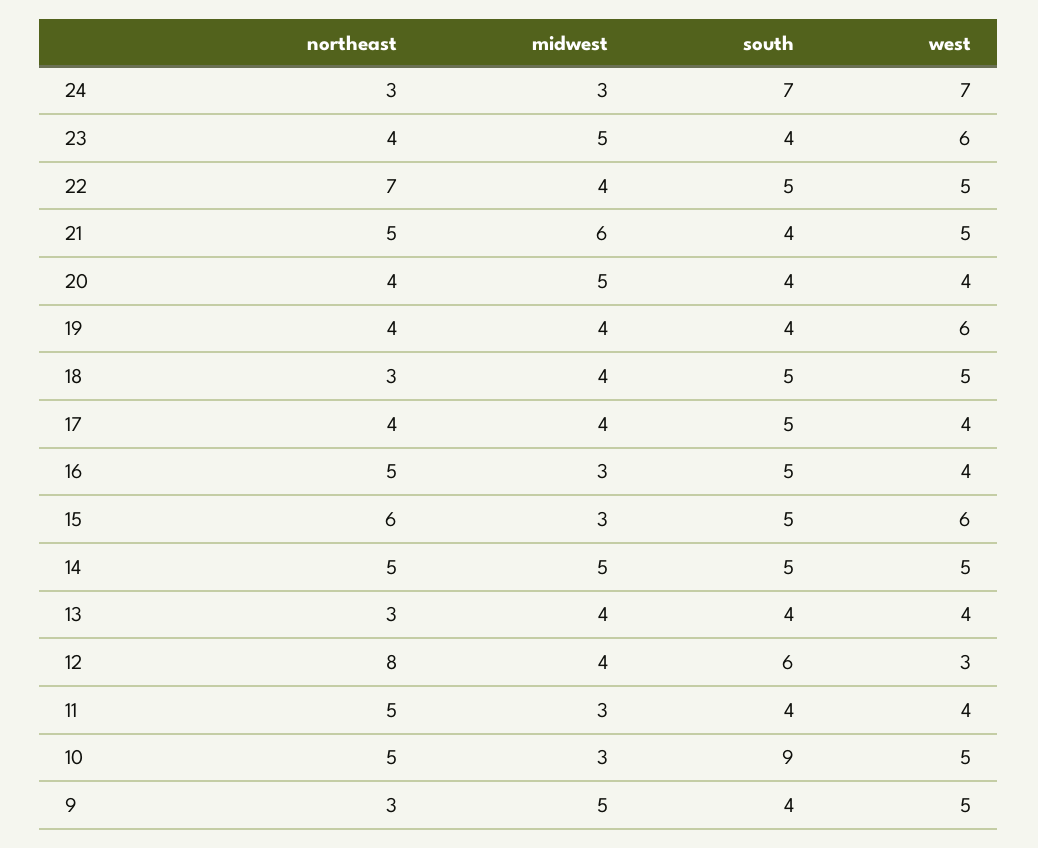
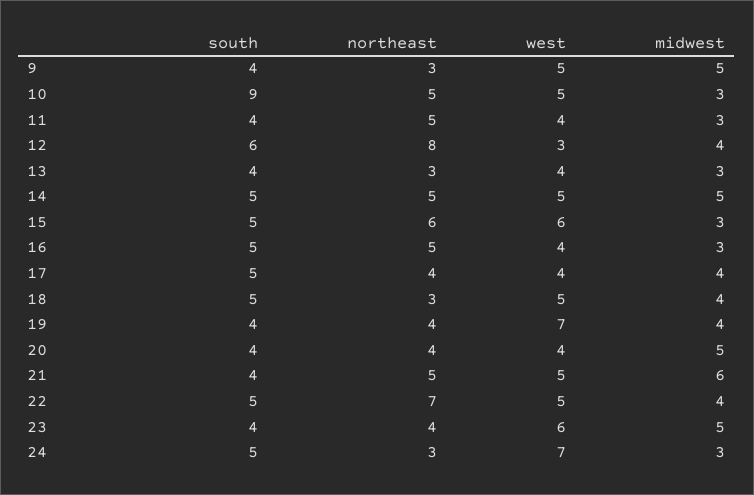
  {
    "northeast": {
      "24": 3,
      "23": 4,
      "22": 7,
      "21": 5,
      "20": 4,
      "19": 4,
      "18": 3,
      "17": 4,
      "16": 5,
      "15": 6,
      "14": 5,
      "13": 3,
      "12": 8,
      "11": 5,
      "10": 5,
      "9": 3
    },
    "midwest": {
      "24": 3,
      "23": 5,
      "22": 4,
      "21": 6,
      "20": 5,
      "19": 4,
      "18": 4,
      "17": 4,
      "16": 3,
      "15": 3,
      "14": 5,
-     "13": 4,
+     "13": 3,
      "12": 4,
      "11": 3,
      "10": 3,
      "9": 5
    },
    "south": {
-     "24": 7,
+     "24": 5,
      "23": 4,
      "22": 5,
      "21": 4,
      "20": 4,
      "19": 4,
      "18": 5,
      "17": 5,
      "16": 5,
      "15": 5,
      "14": 5,
      "13": 4,
      "12": 6,
      "11": 4,
      "10": 9,
      "9": 4
    },
    "west": {
      "24": 7,
      "23": 6,
      "22": 5,
      "21": 5,
      "20": 4,
-     "19": 6,
+     "19": 7,
      "18": 5,
      "17": 4,
      "16": 4,
      "15": 6,
      "14": 5,
      "13": 4,
      "12": 3,
      "11": 4,
      "10": 5,
      "9": 5
    }
  }

